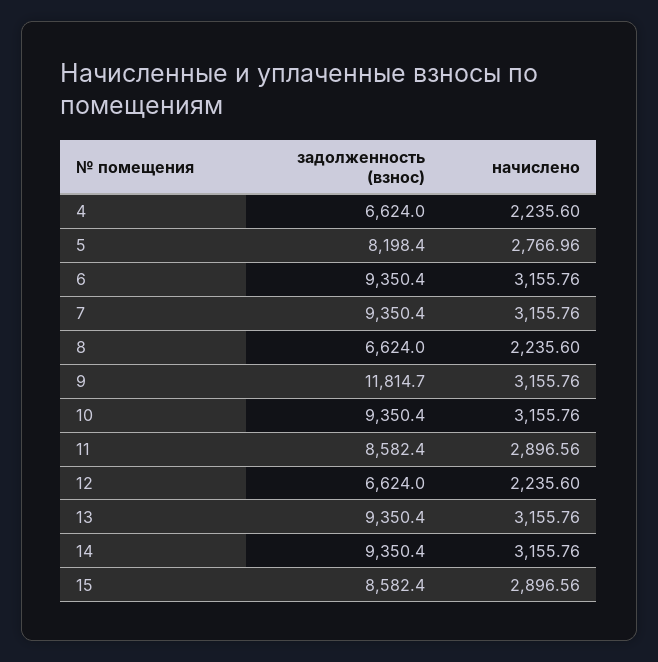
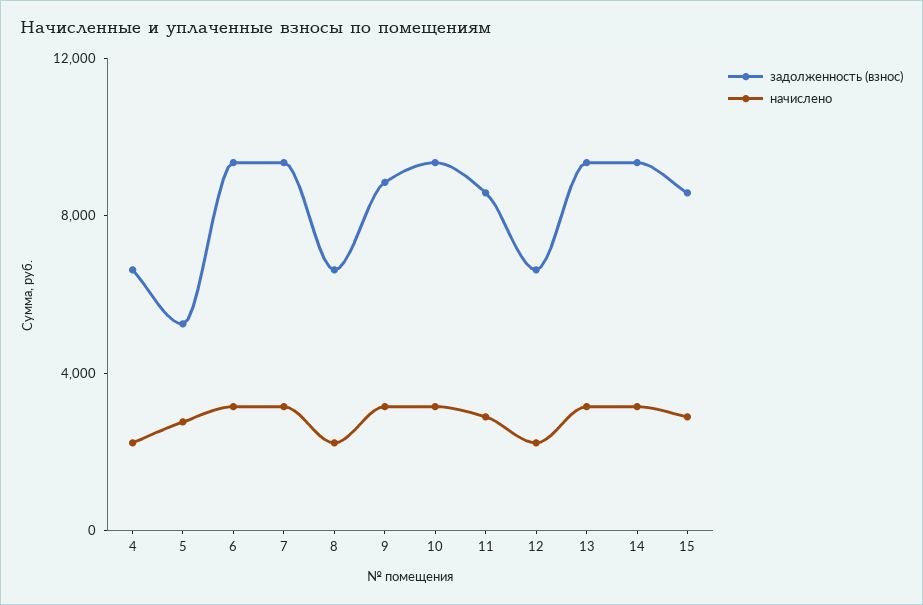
  {
    "задолженность (взнос)": {
      "4": 6624,
-     "5": 8198.4,
+     "5": 5000,
      "6": 9350.4,
      "7": 9350.4,
      "8": 6624,
-     "9": 11814.7,
+     "9": 9000,
      "10": 9350.4,
      "11": 8582.4,
      "12": 6624,
      "13": 9350.4,
      "14": 9350.4,
      "15": 8582.4
    },
    "начислено": {
      "4": 2235.6,
      "5": 2766.96,
      "6": 3155.76,
      "7": 3155.76,
      "8": 2235.6,
      "9": 3155.76,
      "10": 3155.76,
      "11": 2896.56,
      "12": 2235.6,
      "13": 3155.76,
      "14": 3155.76,
      "15": 2896.56
    }
  }

